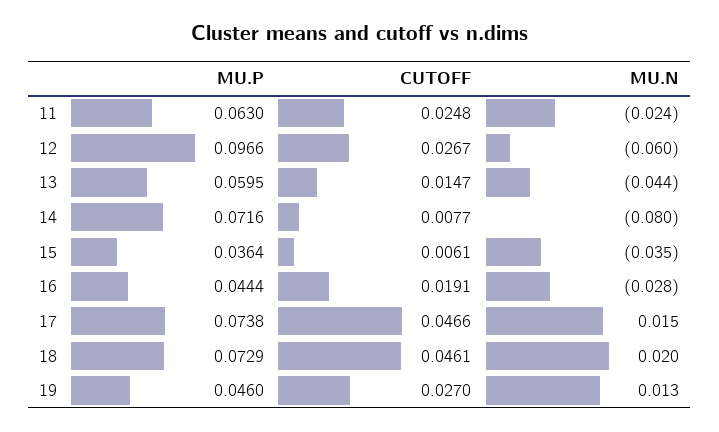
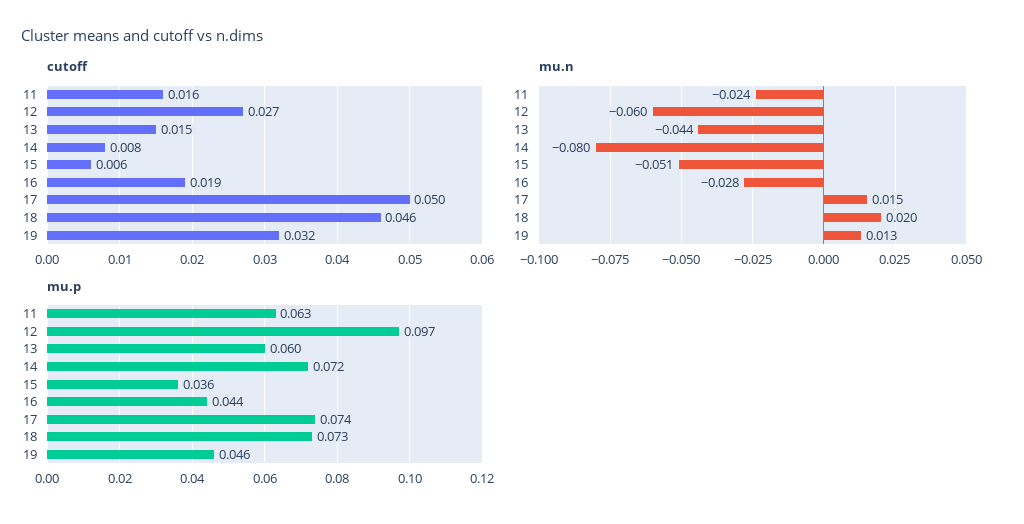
  {
    "MU.P": {
      "11": 0.063,
      "12": 0.0966,
      "13": 0.0595,
      "14": 0.0716,
      "15": 0.0364,
      "16": 0.0444,
      "17": 0.0738,
      "18": 0.0729,
      "19": 0.046
    },
    "CUTOFF": {
-     "11": 0.0248,
+     "11": 0.016,
      "12": 0.0267,
      "13": 0.0147,
      "14": 0.0077,
      "15": 0.0061,
      "16": 0.0191,
-     "17": 0.0466,
+     "17": 0.05,
      "18": 0.0461,
-     "19": 0.027
+     "19": 0.032
    },
    "MU.N": {
      "11": -0.024,
      "12": -0.06,
      "13": -0.044,
      "14": -0.08,
-     "15": -0.035,
+     "15": -0.051,
      "16": -0.028,
      "17": 0.015,
      "18": 0.02,
      "19": 0.013
    }
  }

